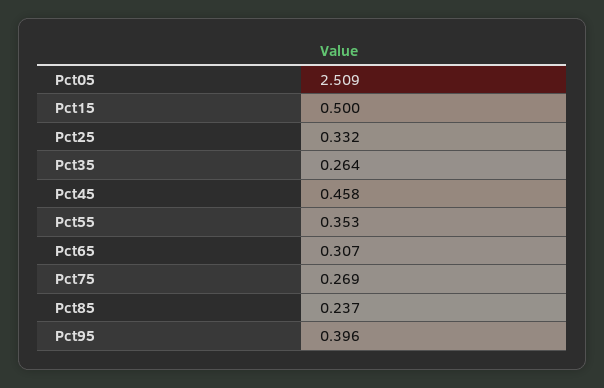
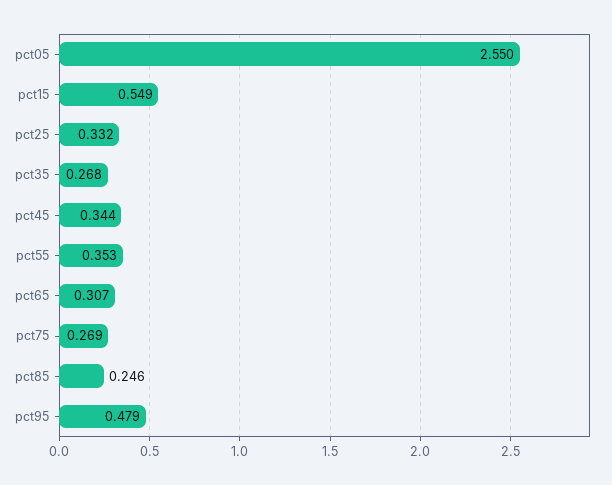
  {
-   "Pct05": 2.509,
+   "Pct05": 2.55,
-   "Pct15": 0.5,
+   "Pct15": 0.549,
    "Pct25": 0.332,
-   "Pct35": 0.264,
+   "Pct35": 0.268,
-   "Pct45": 0.458,
+   "Pct45": 0.344,
    "Pct55": 0.353,
    "Pct65": 0.307,
    "Pct75": 0.269,
-   "Pct85": 0.237,
+   "Pct85": 0.246,
-   "Pct95": 0.396
+   "Pct95": 0.479
  }

